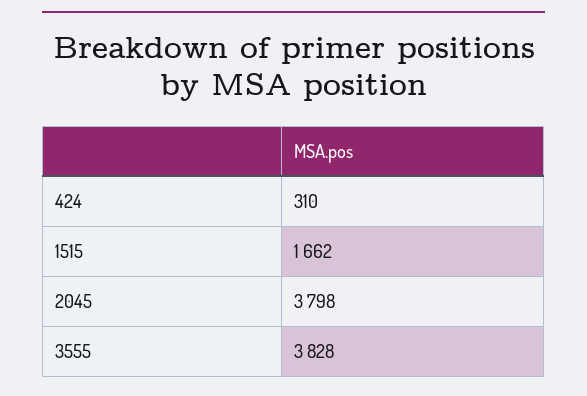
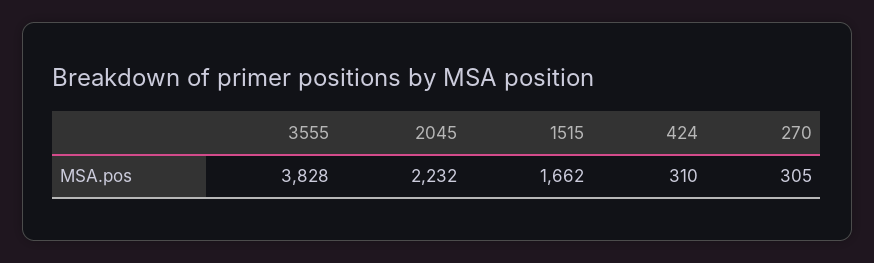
  {
    "424": 310,
    "1515": 1662,
-   "2045": 3798,
+   "2045": 2232,
-   "3555": 3828
+   "3555": 3828,
+   "270": 305
  }

